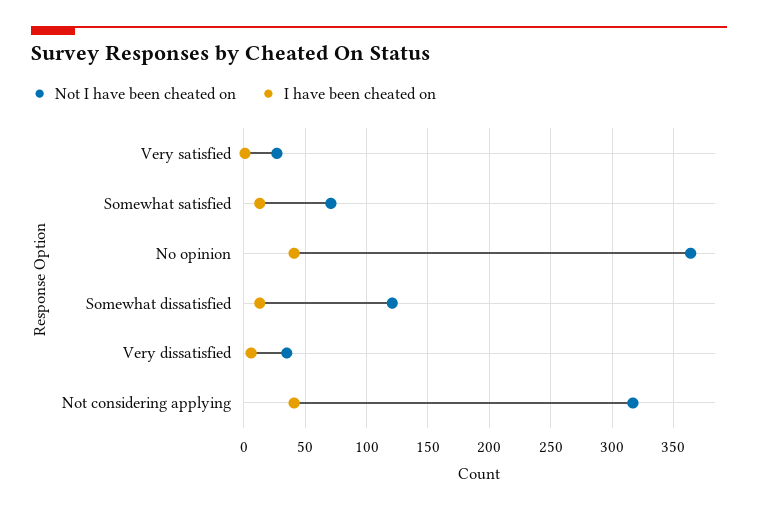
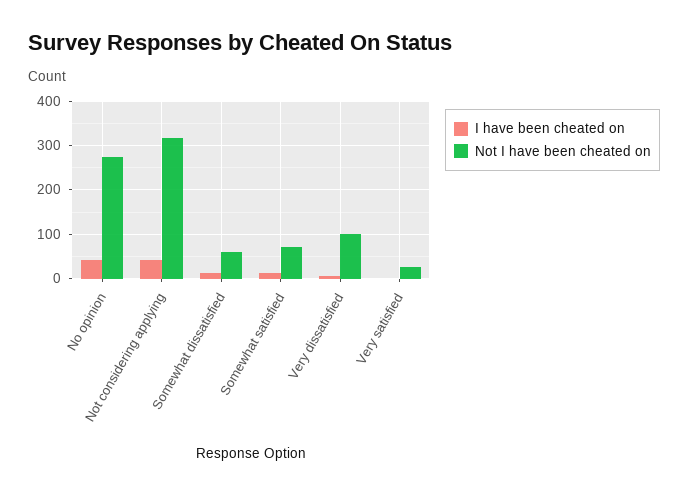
  {
    "Not I have been cheated on": {
      "Very satisfied": 25,
      "Somewhat satisfied": 70,
-     "No opinion": 365,
+     "No opinion": 280,
-     "Somewhat dissatisfied": 120,
+     "Somewhat dissatisfied": 60,
-     "Very dissatisfied": 35,
+     "Very dissatisfied": 100,
      "Not considering applying": 315
    },
    "I have been cheated on": {
      "Very satisfied": 0,
      "Somewhat satisfied": 15,
      "No opinion": 40,
      "Somewhat dissatisfied": 15,
      "Very dissatisfied": 5,
      "Not considering applying": 40
    }
  }

